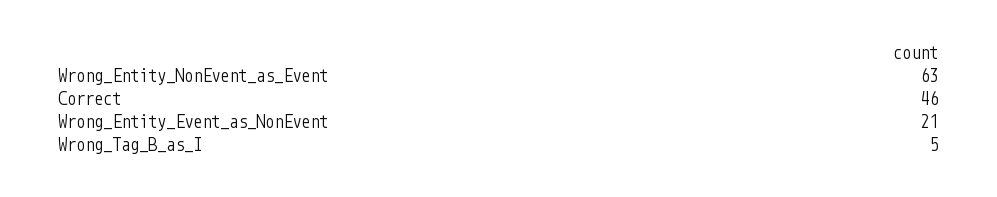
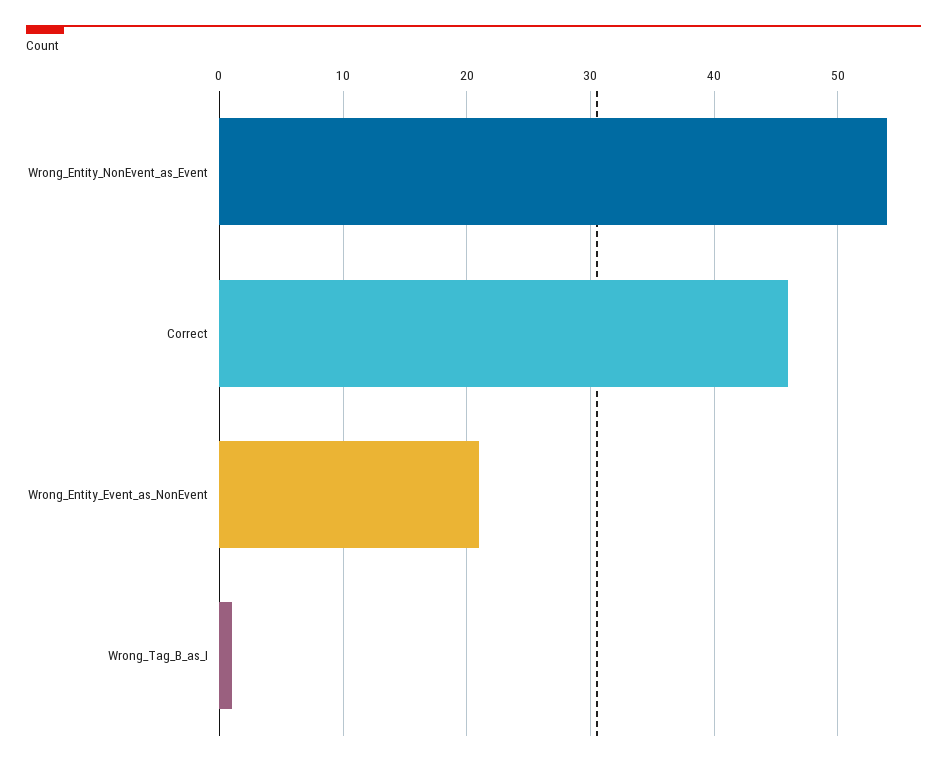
  {
-   "Wrong_Entity_NonEvent_as_Event": 63,
+   "Wrong_Entity_NonEvent_as_Event": 54,
    "Correct": 46,
    "Wrong_Entity_Event_as_NonEvent": 21,
-   "Wrong_Tag_B_as_I": 5
+   "Wrong_Tag_B_as_I": 1
  }

